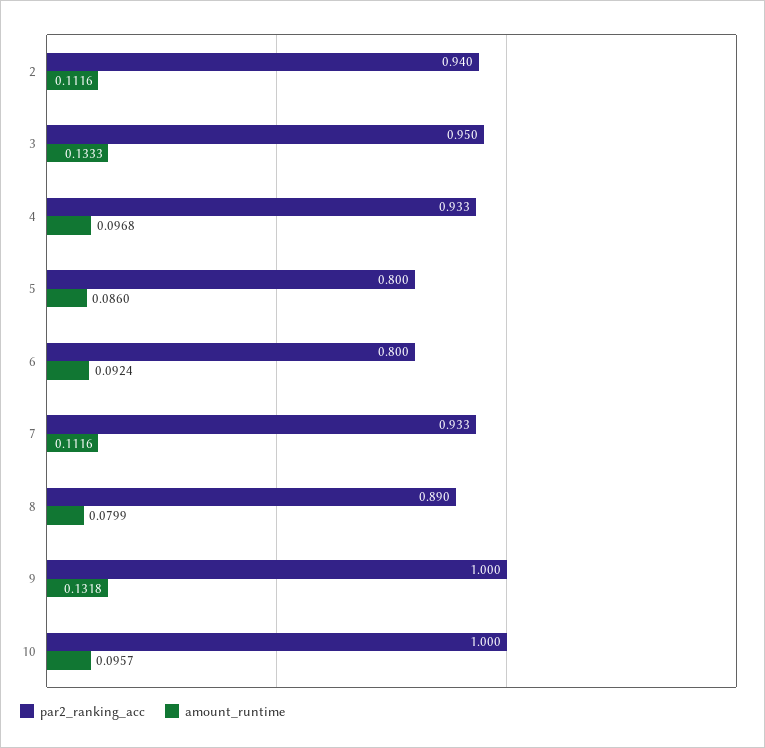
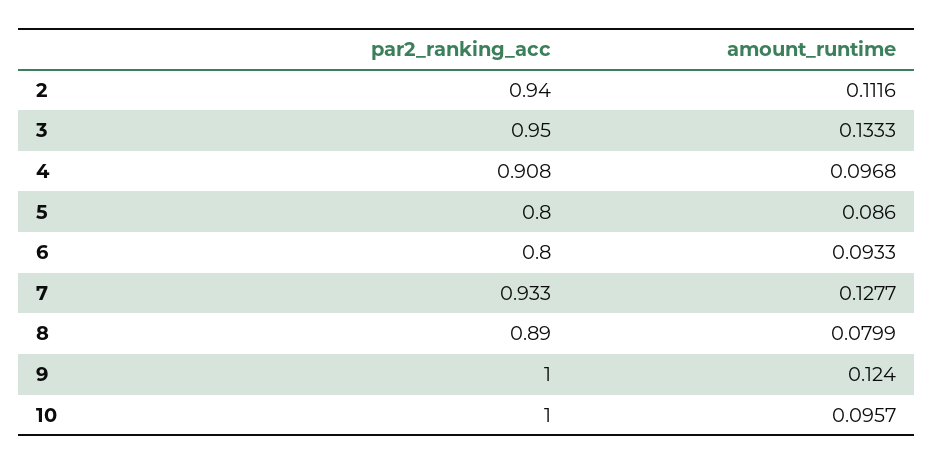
  {
    "par2_ranking_acc": {
      "2": 0.94,
      "3": 0.95,
-     "4": 0.933,
+     "4": 0.908,
      "5": 0.8,
      "6": 0.8,
      "7": 0.933,
      "8": 0.89,
      "9": 1,
      "10": 1
    },
    "amount_runtime": {
      "2": 0.1116,
      "3": 0.1333,
      "4": 0.0968,
      "5": 0.086,
-     "6": 0.0924,
+     "6": 0.0933,
-     "7": 0.1116,
+     "7": 0.1277,
      "8": 0.0799,
-     "9": 0.1318,
+     "9": 0.124,
      "10": 0.0957
    }
  }

